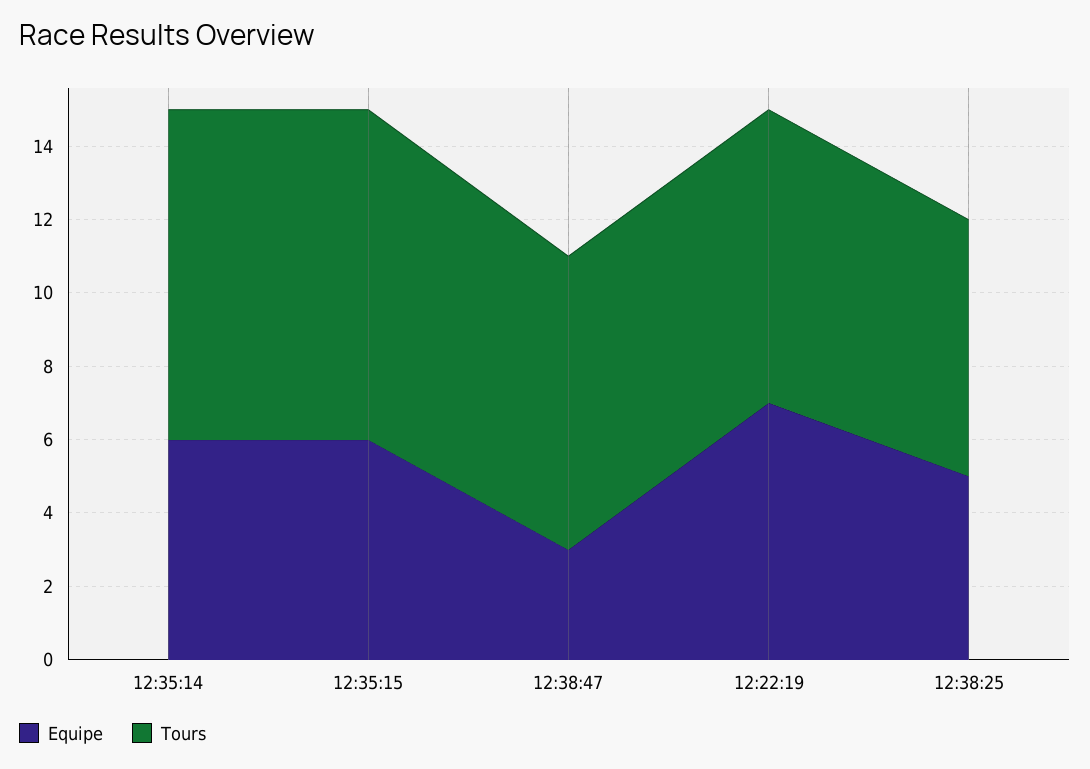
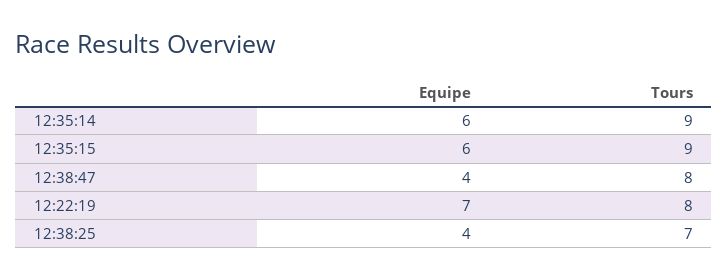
  {
    "Equipe": {
      "12:35:14": 6,
      "12:35:15": 6,
-     "12:38:47": 3,
+     "12:38:47": 4,
      "12:22:19": 7,
-     "12:38:25": 5
+     "12:38:25": 4
    },
    "Tours": {
      "12:35:14": 9,
      "12:35:15": 9,
      "12:38:47": 8,
      "12:22:19": 8,
      "12:38:25": 7
    }
  }

